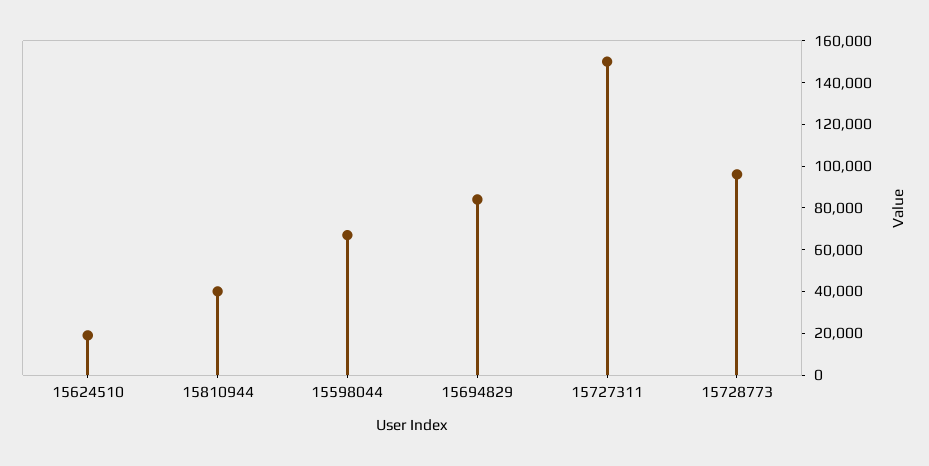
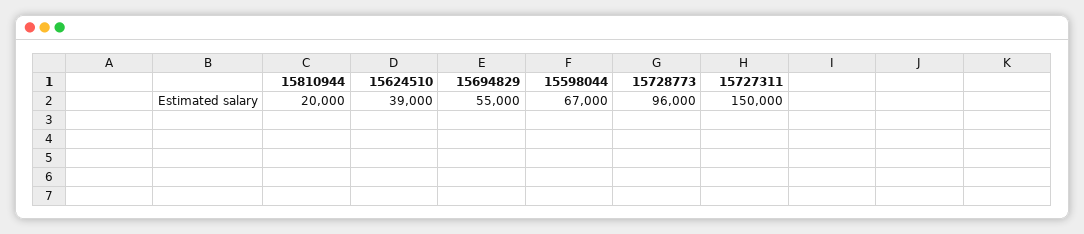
  {
-   "15624510": 20000,
+   "15624510": 39000,
-   "15810944": 40000,
+   "15810944": 20000,
    "15598044": 67000,
-   "15694829": 85000,
+   "15694829": 55000,
    "15727311": 150000,
    "15728773": 96000
  }

